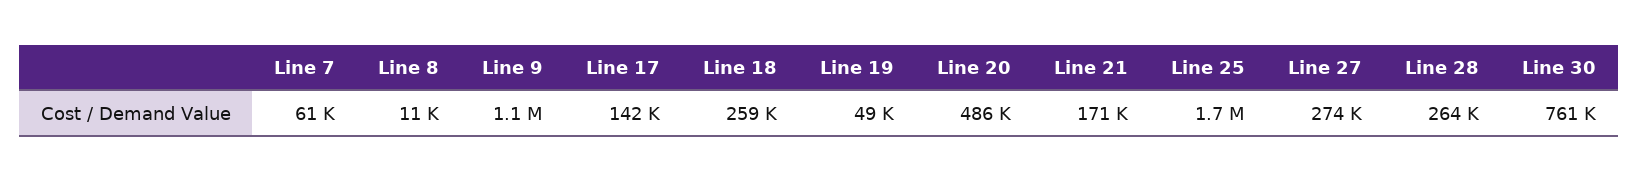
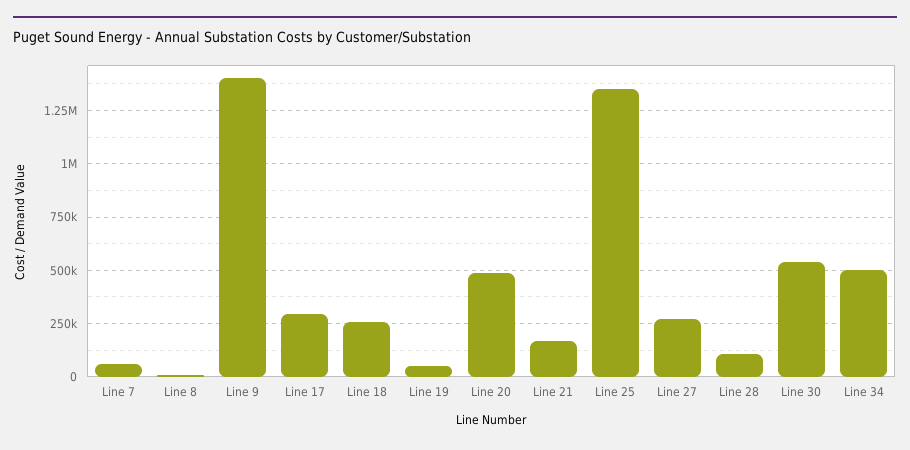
  {
    "Line 7": 61000,
    "Line 8": 11000,
-   "Line 9": 1100000,
+   "Line 9": 1400000,
-   "Line 17": 142000,
+   "Line 17": 300000,
    "Line 18": 259000,
    "Line 19": 49000,
    "Line 20": 486000,
    "Line 21": 171000,
-   "Line 25": 1700000,
+   "Line 25": 1350000,
    "Line 27": 274000,
-   "Line 28": 264000,
+   "Line 28": 100000,
-   "Line 30": 761000
+   "Line 30": 550000,
+   "Line 34": 500000
  }

